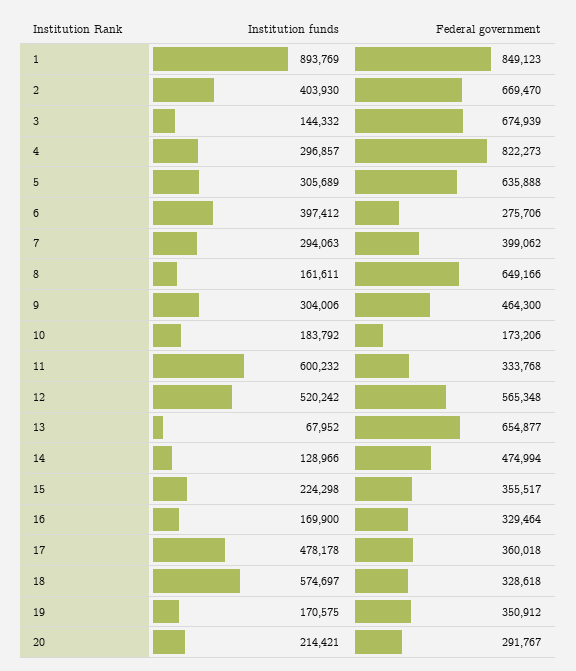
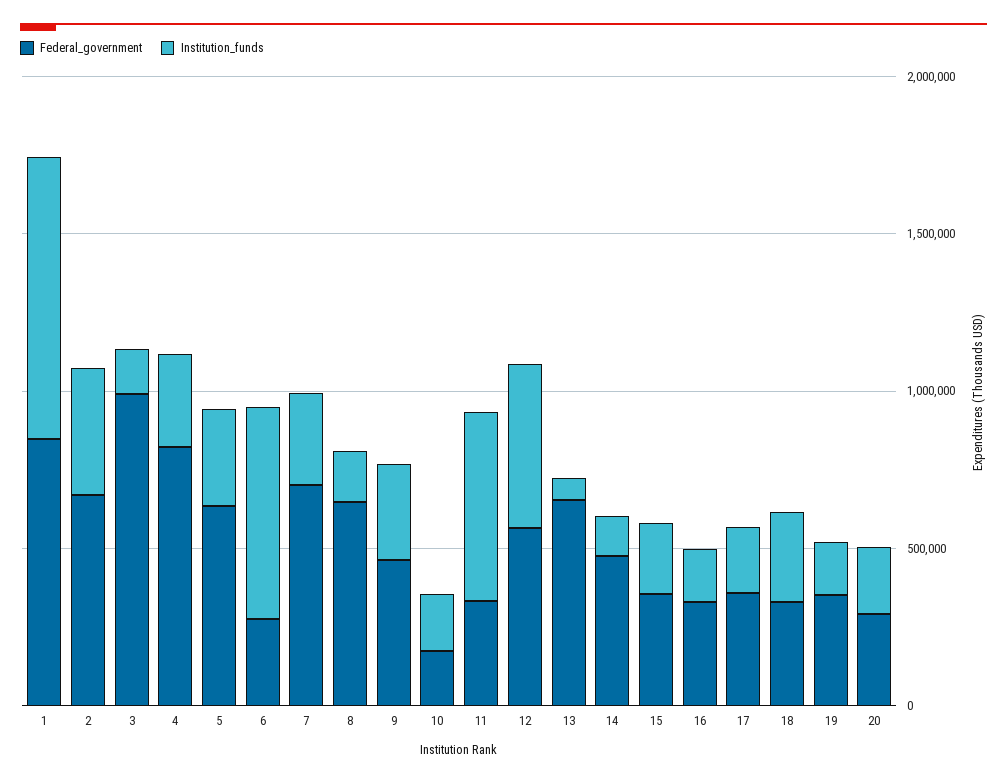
  {
    "Institution funds": {
      "1": 893769,
      "2": 403930,
      "3": 144332,
      "4": 296857,
      "5": 305689,
-     "6": 397412,
+     "6": 700000,
      "7": 294063,
      "8": 161611,
      "9": 304006,
      "10": 183792,
      "11": 600232,
      "12": 520242,
      "13": 67952,
      "14": 128966,
      "15": 224298,
      "16": 169900,
-     "17": 478178,
+     "17": 200000,
-     "18": 574697,
+     "18": 300000,
      "19": 170575,
      "20": 214421
    },
    "Federal government": {
      "1": 849123,
      "2": 669470,
-     "3": 674939,
+     "3": 1000000,
      "4": 822273,
      "5": 635888,
      "6": 275706,
-     "7": 399062,
+     "7": 700000,
      "8": 649166,
      "9": 464300,
      "10": 173206,
      "11": 333768,
      "12": 565348,
      "13": 654877,
      "14": 474994,
      "15": 355517,
      "16": 329464,
      "17": 360018,
      "18": 328618,
      "19": 350912,
      "20": 291767
    }
  }

